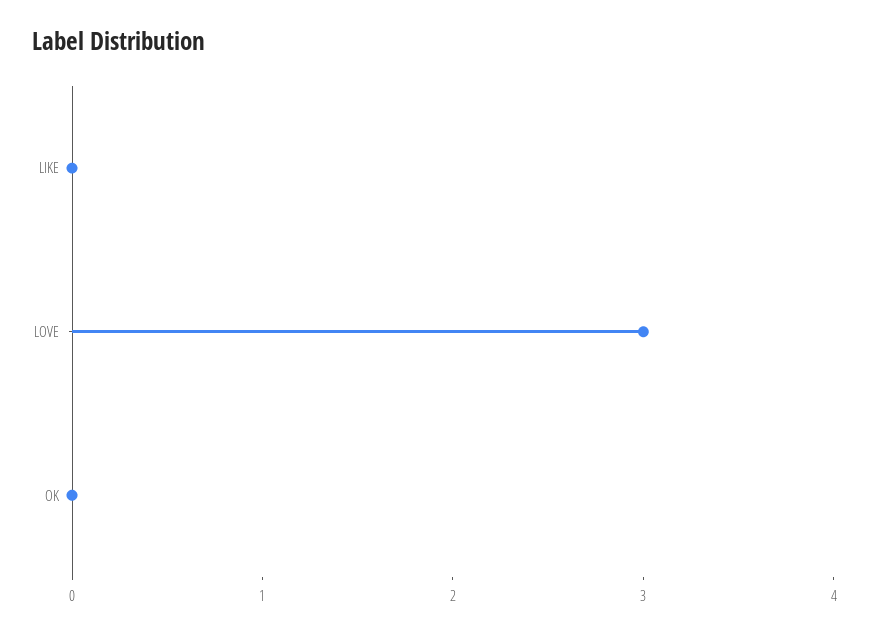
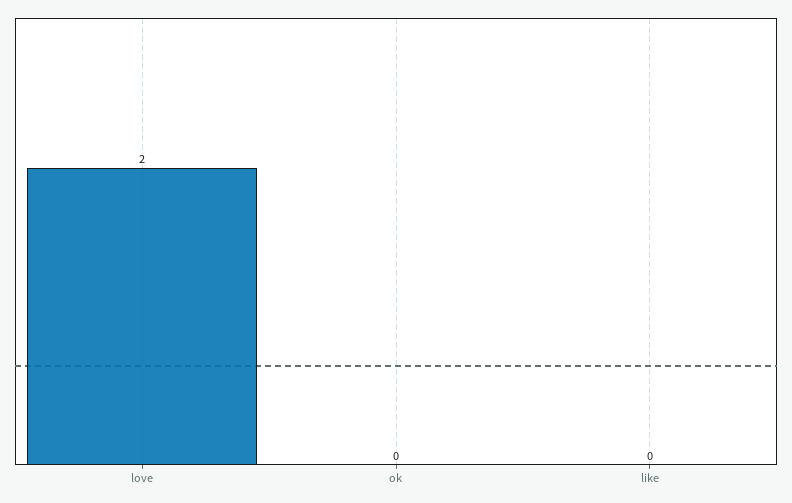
  {
    "LIKE": 0,
-   "LOVE": 3,
+   "LOVE": 2,
    "OK": 0
  }

